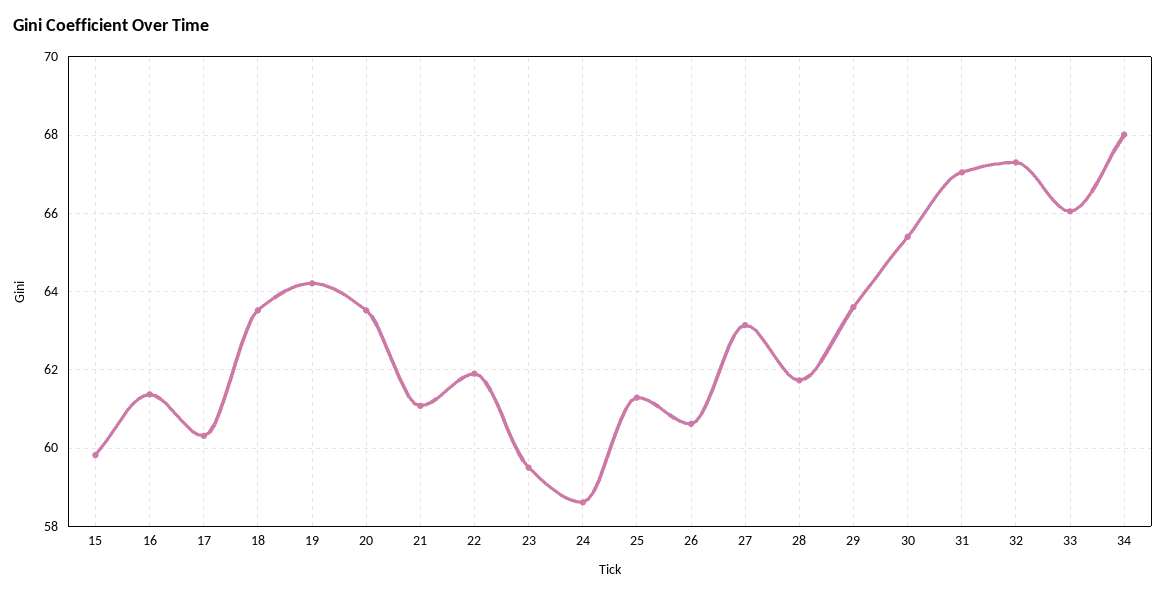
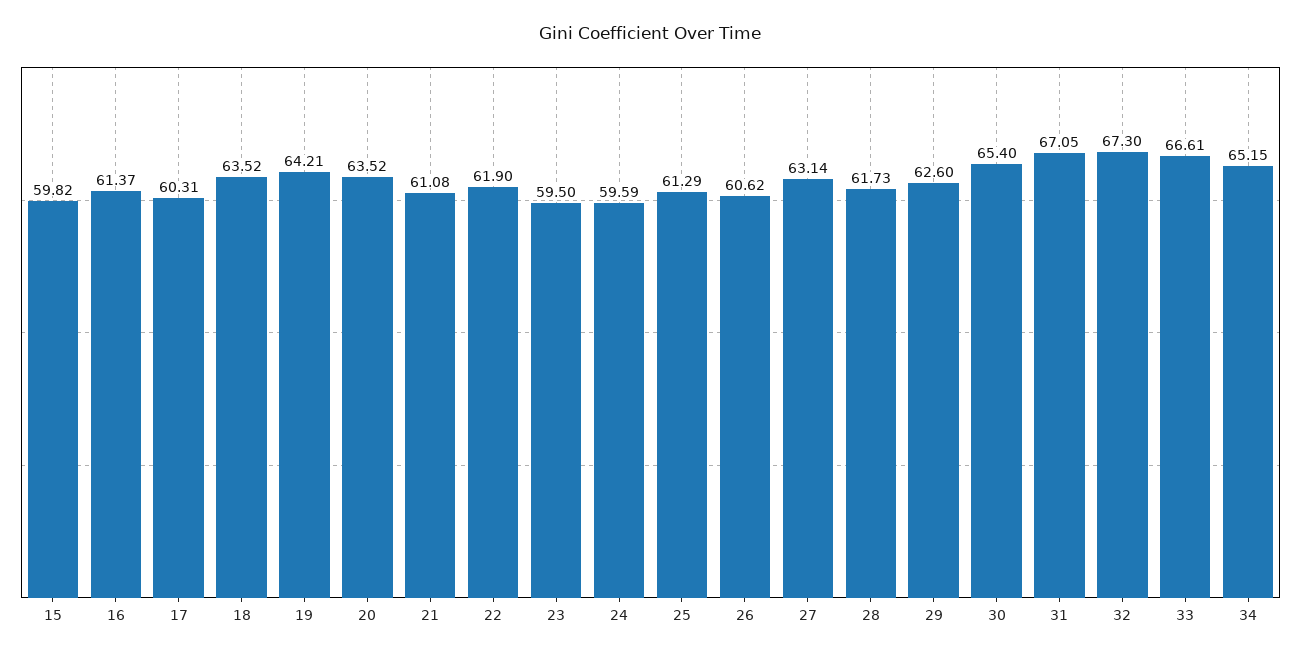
  {
    "15": 59.82,
    "16": 61.37,
    "17": 60.31,
    "18": 63.52,
    "19": 64.21,
    "20": 63.52,
    "21": 61.08,
    "22": 61.9,
    "23": 59.5,
-   "24": 58.6,
+   "24": 59.59,
    "25": 61.29,
    "26": 60.62,
    "27": 63.14,
    "28": 61.73,
-   "29": 63.6,
+   "29": 62.6,
    "30": 65.4,
    "31": 67.05,
    "32": 67.3,
-   "33": 66,
+   "33": 66.61,
-   "34": 68
+   "34": 65.15
  }

